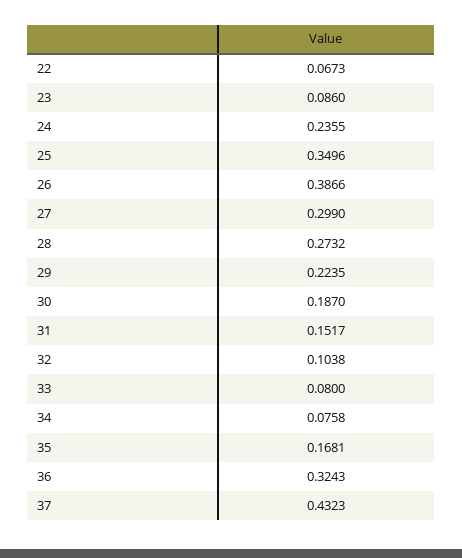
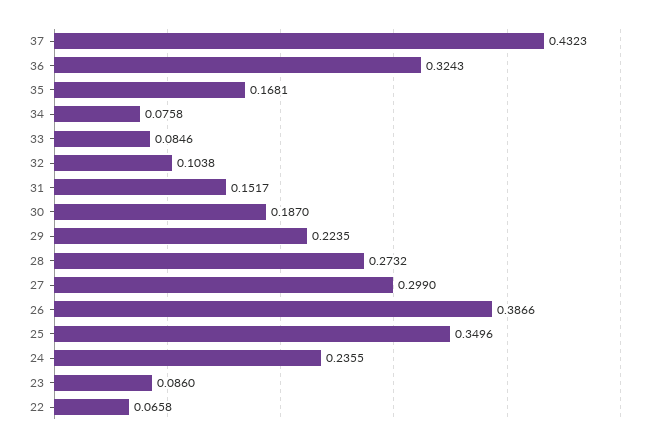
  {
-   "22": 0.0673,
+   "22": 0.0658,
    "23": 0.086,
    "24": 0.2355,
    "25": 0.3496,
    "26": 0.3866,
    "27": 0.299,
    "28": 0.2732,
    "29": 0.2235,
    "30": 0.187,
    "31": 0.1517,
    "32": 0.1038,
-   "33": 0.08,
+   "33": 0.0846,
    "34": 0.0758,
    "35": 0.1681,
    "36": 0.3243,
    "37": 0.4323
  }

